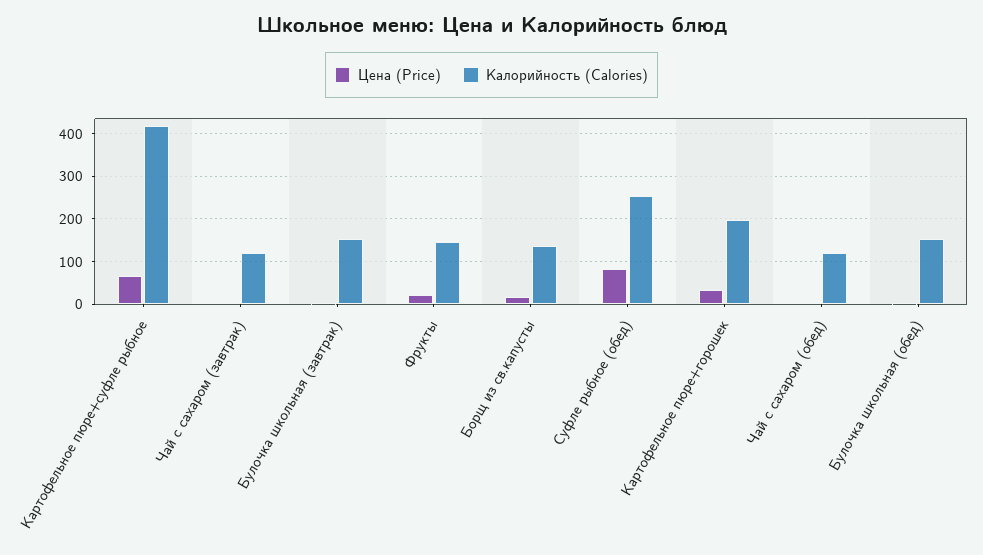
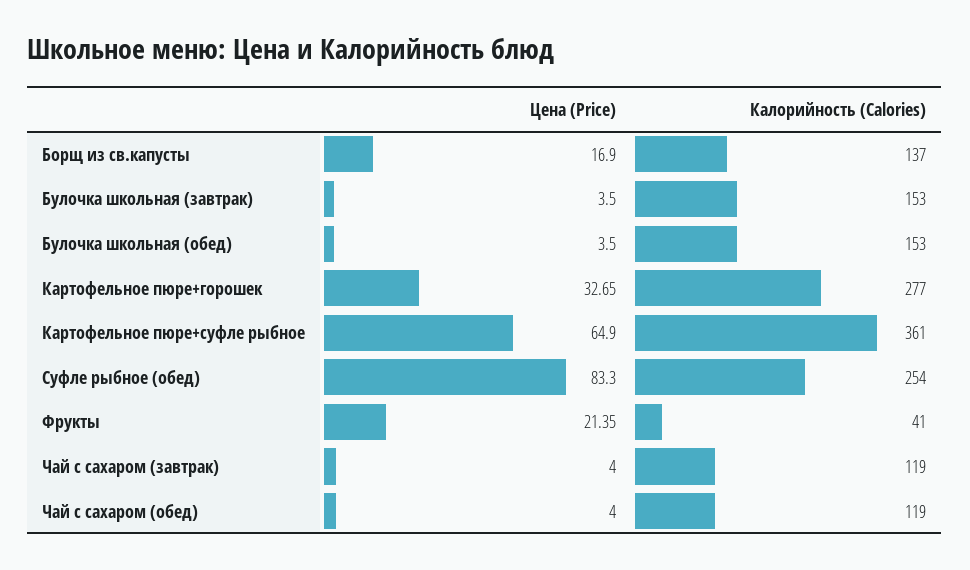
  {
    "Цена (Price)": {
      "Картофельное пюре+суфле рыбное": 64.9,
      "Чай с сахаром (завтрак)": 4,
      "Булочка школьная (завтрак)": 3.5,
      "Фрукты": 21.35,
      "Борщ из св.капусты": 16.9,
      "Суфле рыбное (обед)": 83.3,
      "Картофельное пюре+горошек": 32.65,
      "Чай с сахаром (обед)": 4,
      "Булочка школьная (обед)": 3.5
    },
    "Калорийность (Calories)": {
-     "Картофельное пюре+суфле рыбное": 420,
+     "Картофельное пюре+суфле рыбное": 361,
      "Чай с сахаром (завтрак)": 119,
      "Булочка школьная (завтрак)": 153,
-     "Фрукты": 140,
+     "Фрукты": 41,
      "Борщ из св.капусты": 137,
      "Суфле рыбное (обед)": 254,
-     "Картофельное пюре+горошек": 200,
+     "Картофельное пюре+горошек": 277,
      "Чай с сахаром (обед)": 119,
      "Булочка школьная (обед)": 153
    }
  }

